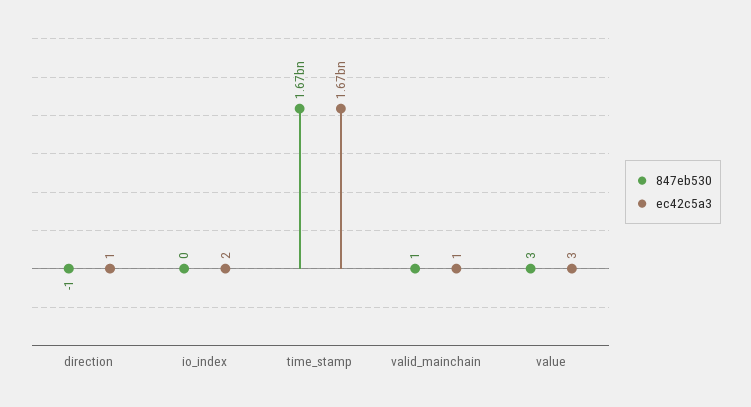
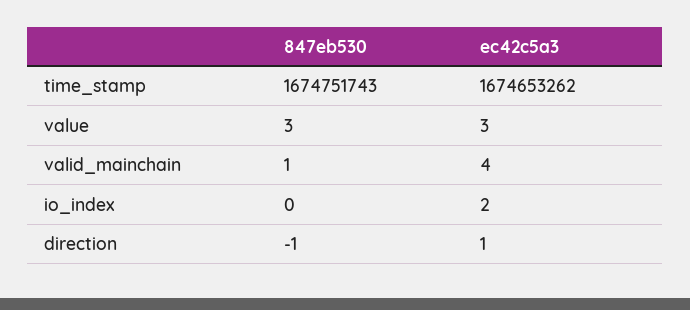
  {
    "847eb530": {
      "direction": -1,
      "io_index": 0,
      "time_stamp": 1674751743,
      "valid_mainchain": 1,
      "value": 3
    },
    "ec42c5a3": {
      "direction": 1,
      "io_index": 2,
      "time_stamp": 1674653262,
-     "valid_mainchain": 1,
+     "valid_mainchain": 4,
      "value": 3
    }
  }

